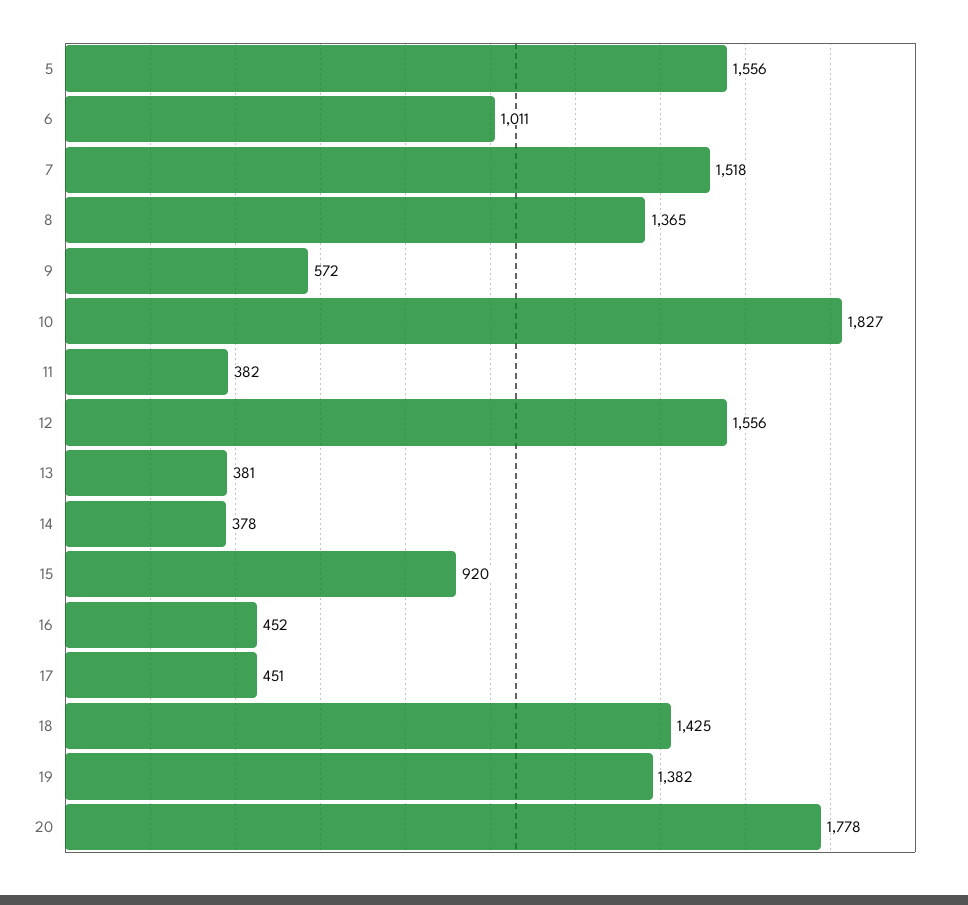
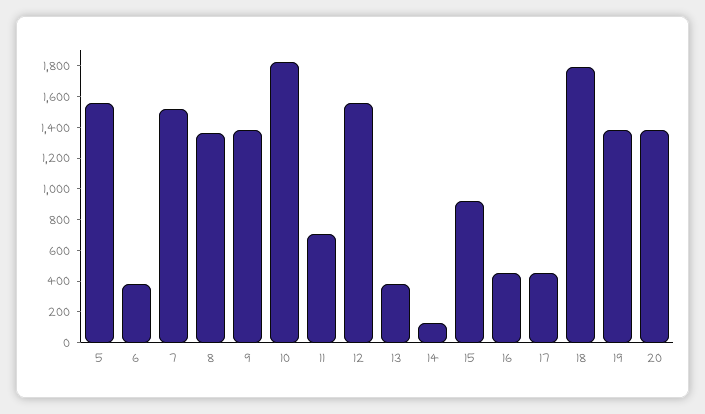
  {
    "5": 1556,
-   "6": 1011,
+   "6": 400,
    "7": 1518,
    "8": 1365,
-   "9": 572,
+   "9": 1400,
    "10": 1827,
-   "11": 382,
+   "11": 700,
    "12": 1556,
    "13": 381,
-   "14": 378,
+   "14": 100,
    "15": 920,
    "16": 452,
    "17": 451,
-   "18": 1425,
+   "18": 1800,
    "19": 1382,
-   "20": 1778
+   "20": 1400
  }

